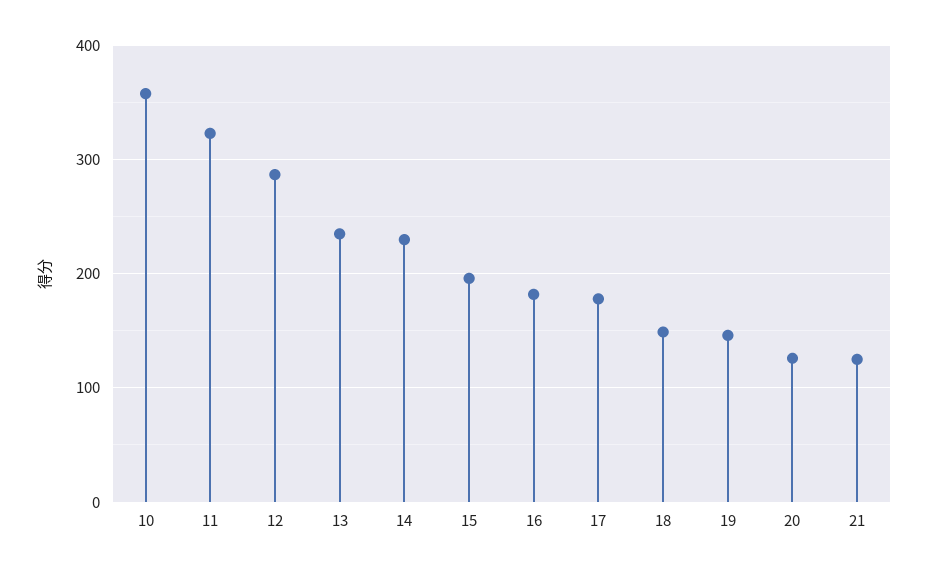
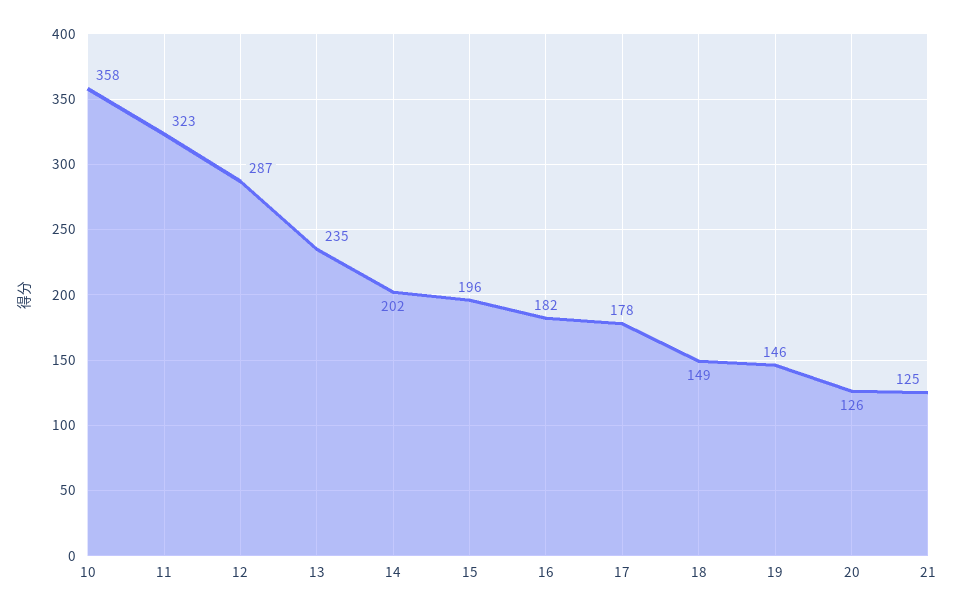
  {
    "10": 358,
    "11": 323,
    "12": 287,
    "13": 235,
-   "14": 230,
+   "14": 202,
    "15": 196,
    "16": 182,
    "17": 178,
    "18": 149,
    "19": 146,
    "20": 126,
    "21": 125
  }

